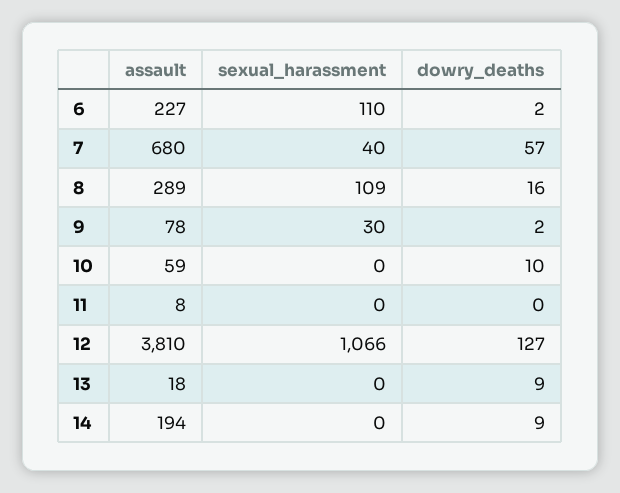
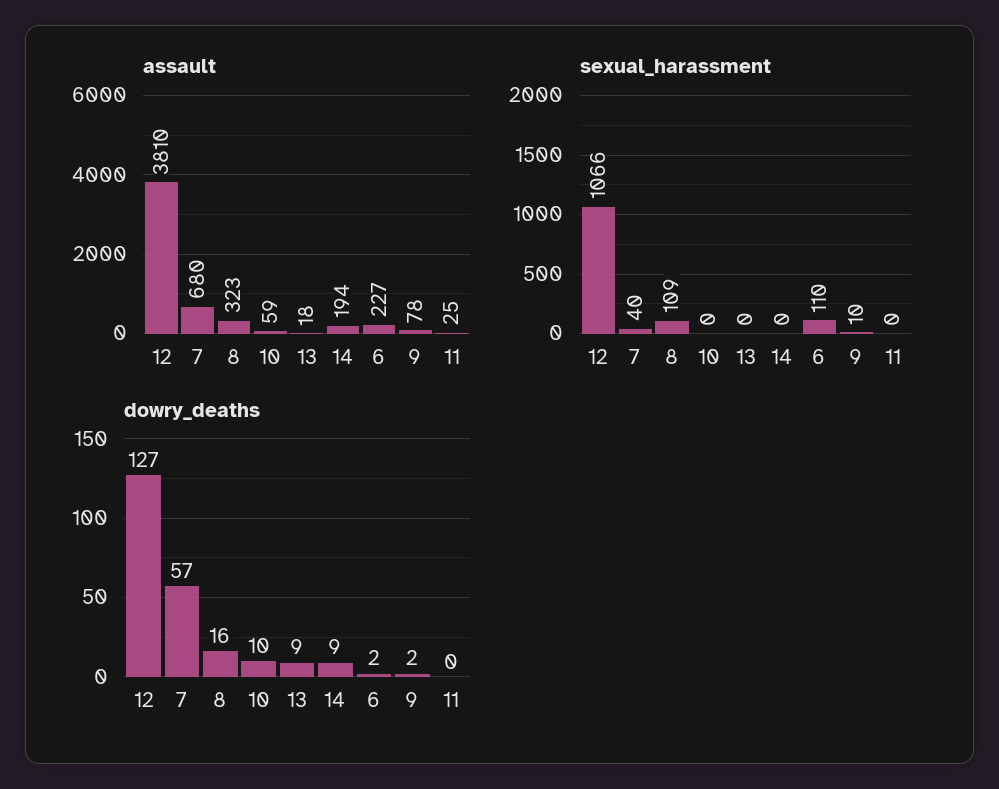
  {
    "assault": {
      "6": 227,
      "7": 680,
-     "8": 289,
+     "8": 323,
      "9": 78,
      "10": 59,
-     "11": 8,
+     "11": 25,
      "12": 3810,
      "13": 18,
      "14": 194
    },
    "sexual_harassment": {
      "6": 110,
      "7": 40,
      "8": 109,
-     "9": 30,
+     "9": 10,
      "10": 0,
      "11": 0,
      "12": 1066,
      "13": 0,
      "14": 0
    },
    "dowry_deaths": {
      "6": 2,
      "7": 57,
      "8": 16,
      "9": 2,
      "10": 10,
      "11": 0,
      "12": 127,
      "13": 9,
      "14": 9
    }
  }

